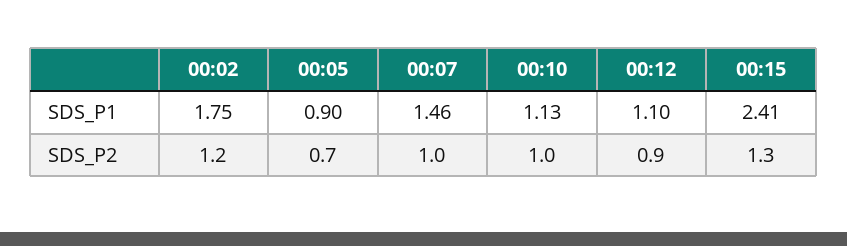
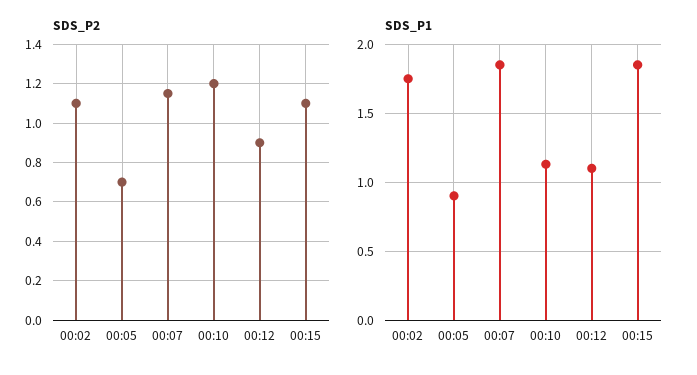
  {
    "SDS_P1": {
      "00:02": 1.75,
      "00:05": 0.9,
-     "00:07": 1.46,
+     "00:07": 1.85,
      "00:10": 1.13,
      "00:12": 1.1,
-     "00:15": 2.41
+     "00:15": 1.85
    },
    "SDS_P2": {
-     "00:02": 1.2,
+     "00:02": 1.1,
      "00:05": 0.7,
-     "00:07": 1,
+     "00:07": 1.15,
-     "00:10": 1,
+     "00:10": 1.2,
      "00:12": 0.9,
-     "00:15": 1.3
+     "00:15": 1.1
    }
  }

